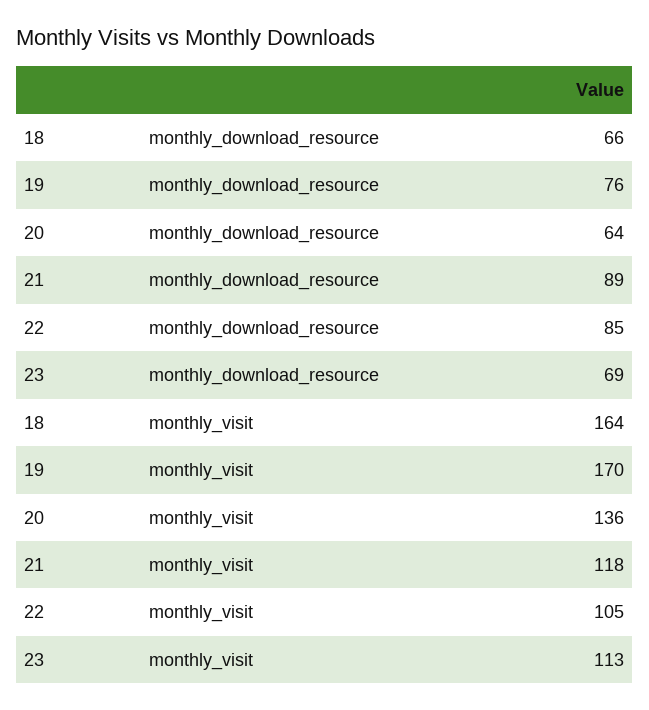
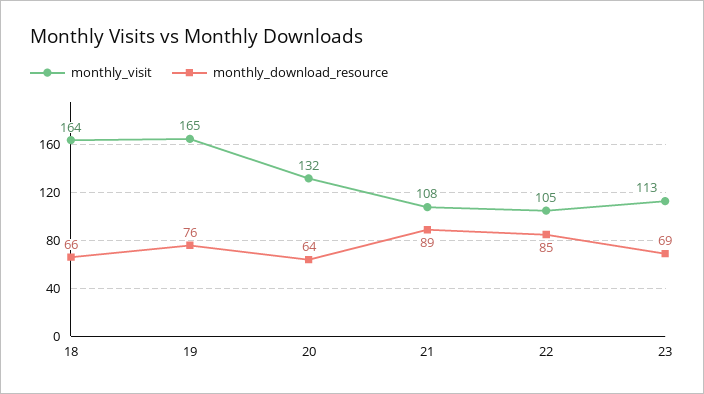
  {
    "monthly_download_resource": {
      "18": 66,
      "19": 76,
      "20": 64,
      "21": 89,
      "22": 85,
      "23": 69
    },
    "monthly_visit": {
      "18": 164,
-     "19": 170,
+     "19": 165,
-     "20": 136,
+     "20": 132,
-     "21": 118,
+     "21": 108,
      "22": 105,
      "23": 113
    }
  }

